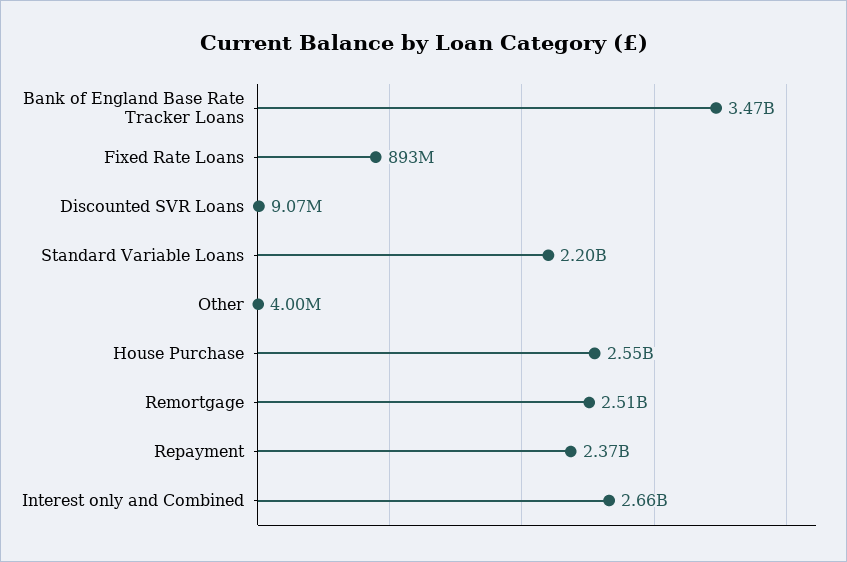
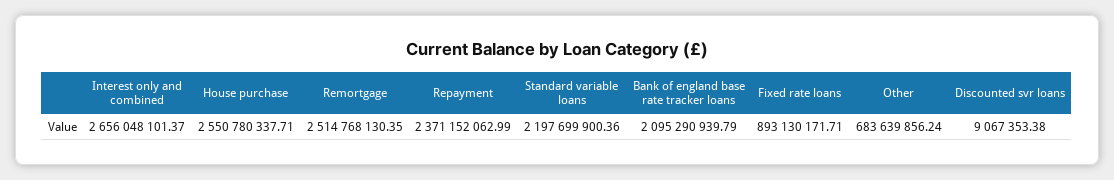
  {
-   "Bank of England Base Rate Tracker Loans": 3470000000,
+   "Bank of England Base Rate Tracker Loans": 2095290939.79,
    "Fixed Rate Loans": 893130171.71,
    "Discounted SVR Loans": 9067353.38,
    "Standard Variable Loans": 2197699900.36,
-   "Other": 4000000,
+   "Other": 683639856.24,
    "House Purchase": 2550780337.71,
    "Remortgage": 2514768130.35,
    "Repayment": 2371152062.99,
    "Interest only and Combined": 2656048101.37
  }

